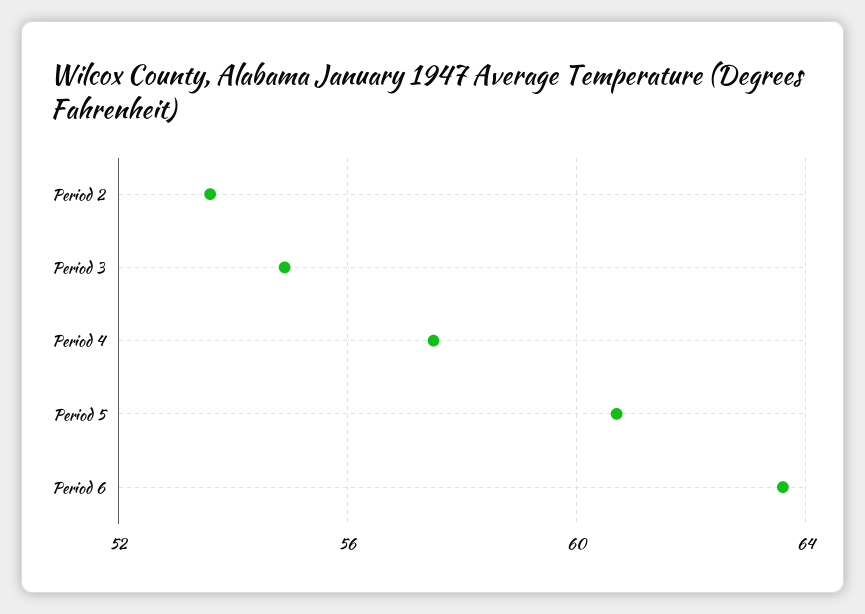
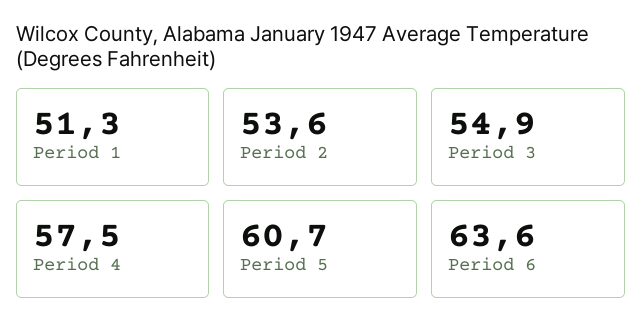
  {
    "Period 2": 53.6,
    "Period 3": 54.9,
    "Period 4": 57.5,
    "Period 5": 60.7,
-   "Period 6": 63.6
+   "Period 6": 63.6,
+   "Period 1": 51.3
  }

